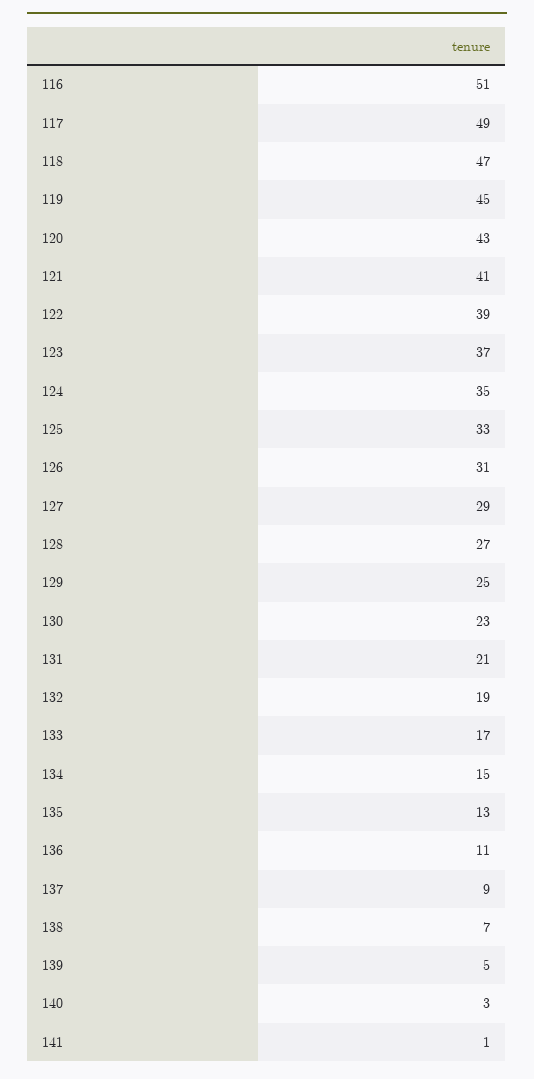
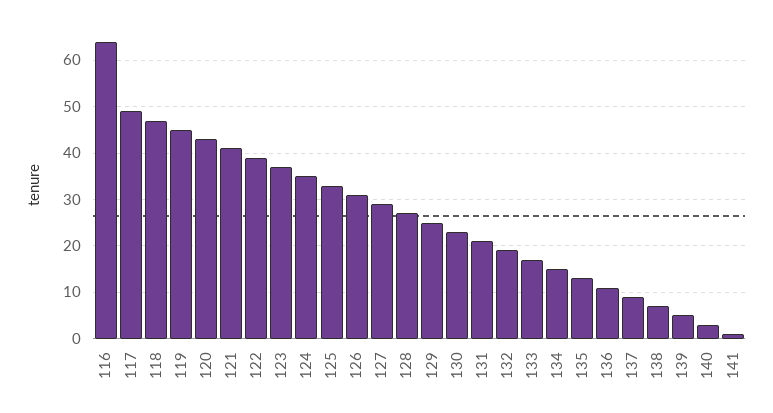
  {
-   "116": 51,
+   "116": 65,
    "117": 49,
    "118": 47,
    "119": 45,
    "120": 43,
    "121": 41,
    "122": 39,
    "123": 37,
    "124": 35,
    "125": 33,
    "126": 31,
    "127": 29,
    "128": 27,
    "129": 25,
    "130": 23,
    "131": 21,
    "132": 19,
    "133": 17,
    "134": 15,
    "135": 13,
    "136": 11,
    "137": 9,
    "138": 7,
    "139": 5,
    "140": 3,
    "141": 1
  }

